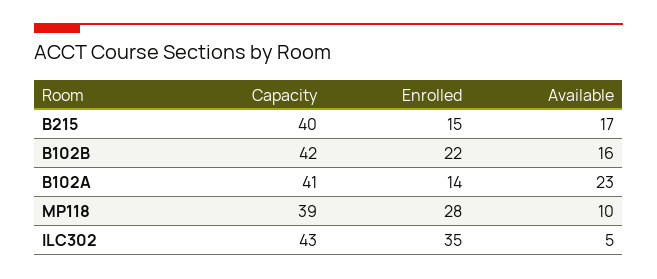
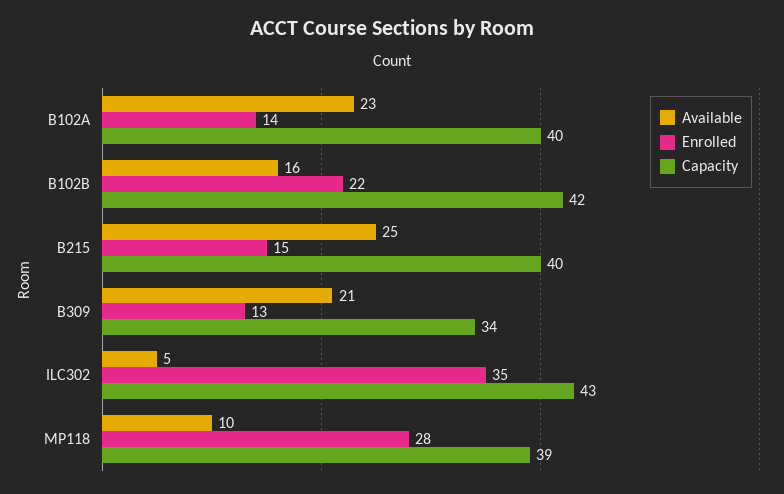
  {
    "Capacity": {
      "B215": 40,
      "B102B": 42,
-     "B102A": 41,
+     "B102A": 40,
      "MP118": 39,
-     "ILC302": 43
+     "ILC302": 43,
+     "B309": 34
    },
    "Enrolled": {
      "B215": 15,
      "B102B": 22,
      "B102A": 14,
      "MP118": 28,
-     "ILC302": 35
+     "ILC302": 35,
+     "B309": 13
    },
    "Available": {
-     "B215": 17,
+     "B215": 25,
      "B102B": 16,
      "B102A": 23,
      "MP118": 10,
-     "ILC302": 5
+     "ILC302": 5,
+     "B309": 21
    }
  }

